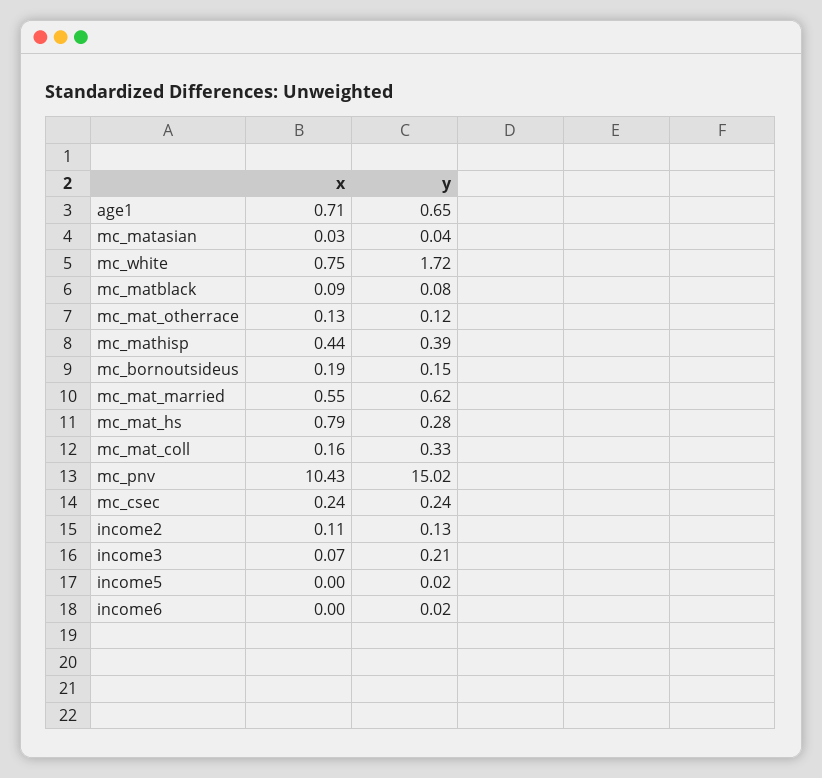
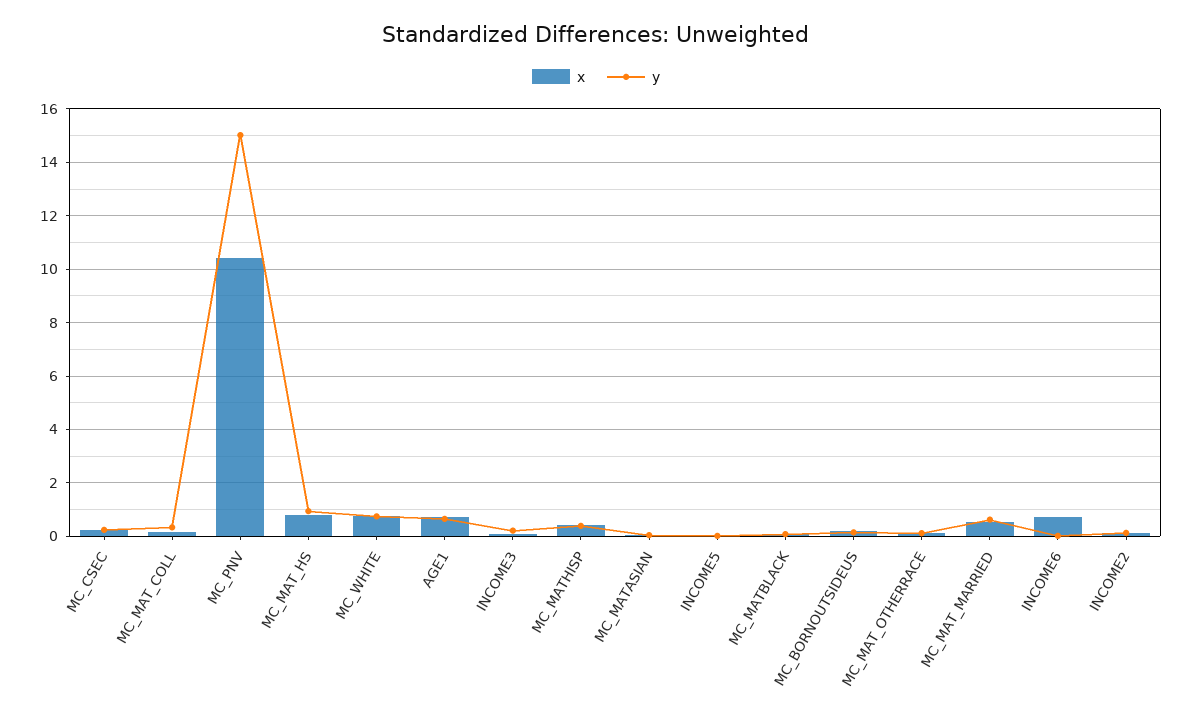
  {
    "x": {
      "age1": 0.71,
      "mc_matasian": 0.03,
      "mc_white": 0.75,
      "mc_matblack": 0.09,
      "mc_mat_otherrace": 0.13,
      "mc_mathisp": 0.44,
      "mc_bornoutsideus": 0.19,
      "mc_mat_married": 0.55,
      "mc_mat_hs": 0.79,
      "mc_mat_coll": 0.16,
      "mc_pnv": 10.43,
      "mc_csec": 0.24,
      "income2": 0.11,
      "income3": 0.07,
      "income5": 0,
-     "income6": 0
+     "income6": 0.75
    },
    "y": {
      "age1": 0.65,
      "mc_matasian": 0.04,
-     "mc_white": 1.72,
+     "mc_white": 0.75,
      "mc_matblack": 0.08,
      "mc_mat_otherrace": 0.12,
      "mc_mathisp": 0.39,
      "mc_bornoutsideus": 0.15,
      "mc_mat_married": 0.62,
-     "mc_mat_hs": 0.28,
+     "mc_mat_hs": 1,
      "mc_mat_coll": 0.33,
      "mc_pnv": 15.02,
      "mc_csec": 0.24,
      "income2": 0.13,
      "income3": 0.21,
      "income5": 0.02,
      "income6": 0.02
    }
  }

